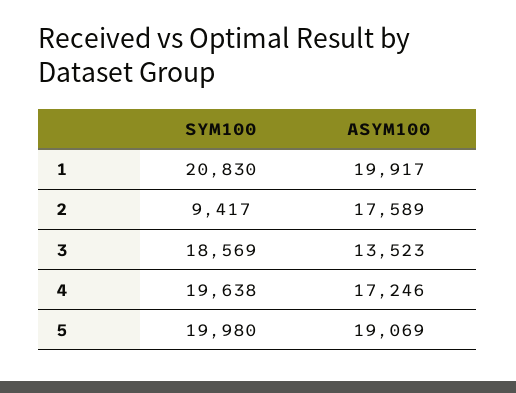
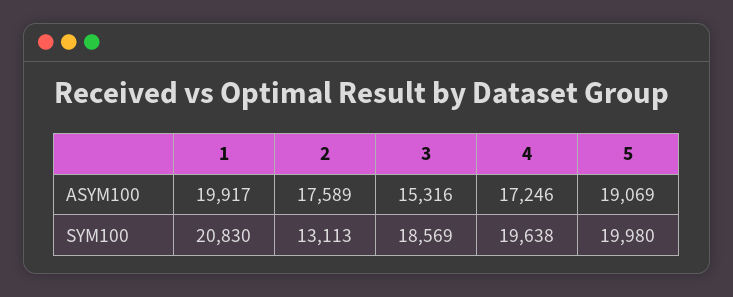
  {
    "SYM100": {
      "1": 20830,
-     "2": 9417,
+     "2": 13113,
      "3": 18569,
      "4": 19638,
      "5": 19980
    },
    "ASYM100": {
      "1": 19917,
      "2": 17589,
-     "3": 13523,
+     "3": 15316,
      "4": 17246,
      "5": 19069
    }
  }

